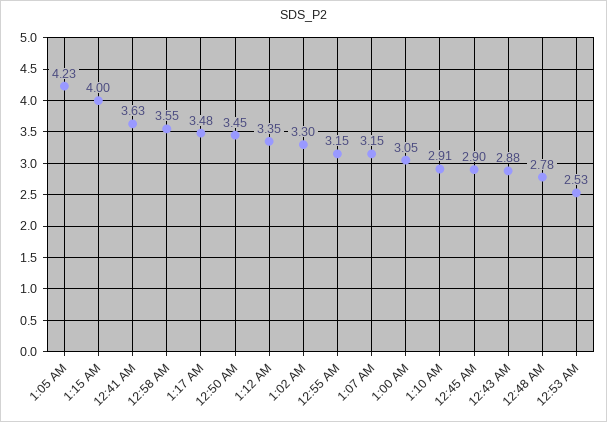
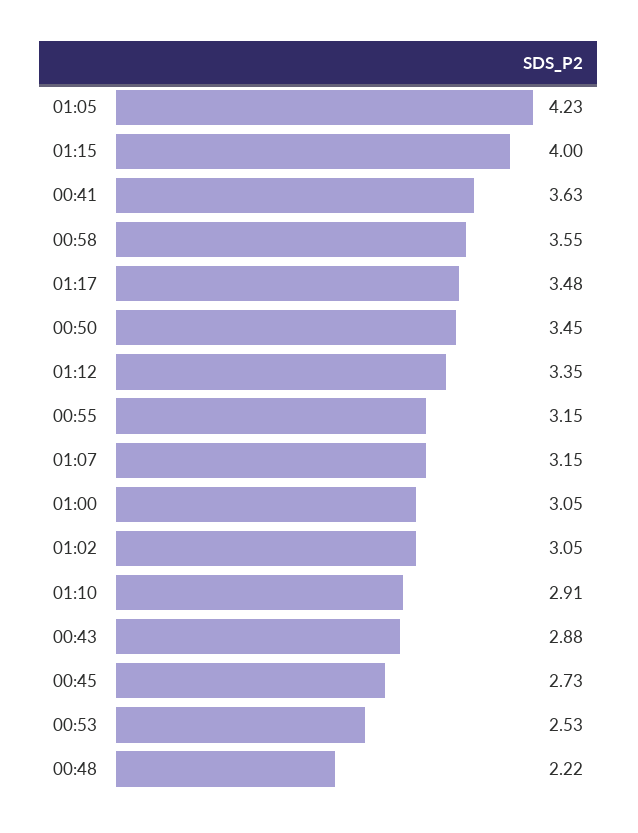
  {
    "1:05 AM": 4.23,
    "1:15 AM": 4,
    "12:41 AM": 3.63,
    "12:58 AM": 3.55,
    "1:17 AM": 3.48,
    "12:50 AM": 3.45,
    "1:12 AM": 3.35,
-   "1:02 AM": 3.3,
+   "1:02 AM": 3.05,
    "12:55 AM": 3.15,
    "1:07 AM": 3.15,
    "1:00 AM": 3.05,
    "1:10 AM": 2.91,
-   "12:45 AM": 2.9,
+   "12:45 AM": 2.73,
    "12:43 AM": 2.88,
-   "12:48 AM": 2.78,
+   "12:48 AM": 2.22,
    "12:53 AM": 2.53
  }

